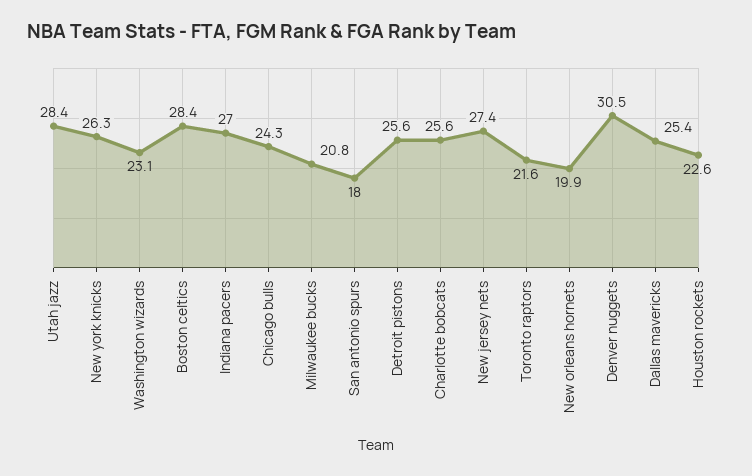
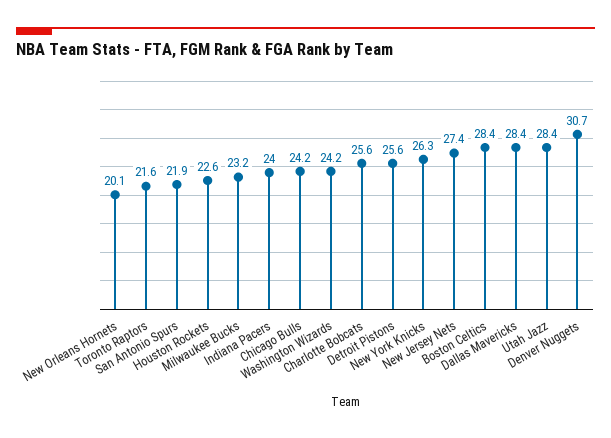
  {
    "Utah jazz": 28.4,
    "New york knicks": 26.3,
-   "Washington wizards": 23.1,
+   "Washington wizards": 24.2,
    "Boston celtics": 28.4,
-   "Indiana pacers": 27,
+   "Indiana pacers": 24,
-   "Chicago bulls": 24.3,
+   "Chicago bulls": 24.2,
-   "Milwaukee bucks": 20.8,
+   "Milwaukee bucks": 23.2,
-   "San antonio spurs": 18,
+   "San antonio spurs": 21.9,
    "Detroit pistons": 25.6,
    "Charlotte bobcats": 25.6,
    "New jersey nets": 27.4,
    "Toronto raptors": 21.6,
-   "New orleans hornets": 19.9,
+   "New orleans hornets": 20.1,
-   "Denver nuggets": 30.5,
+   "Denver nuggets": 30.7,
-   "Dallas mavericks": 25.4,
+   "Dallas mavericks": 28.4,
    "Houston rockets": 22.6
  }

